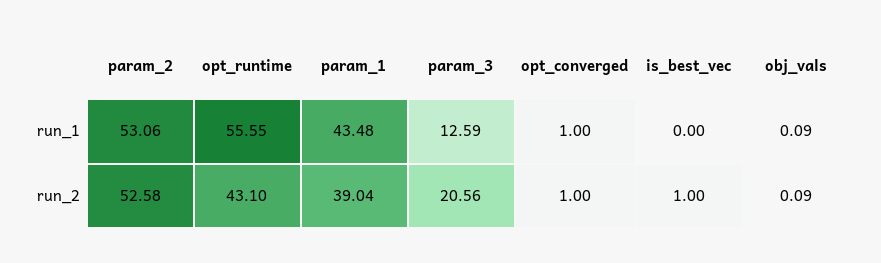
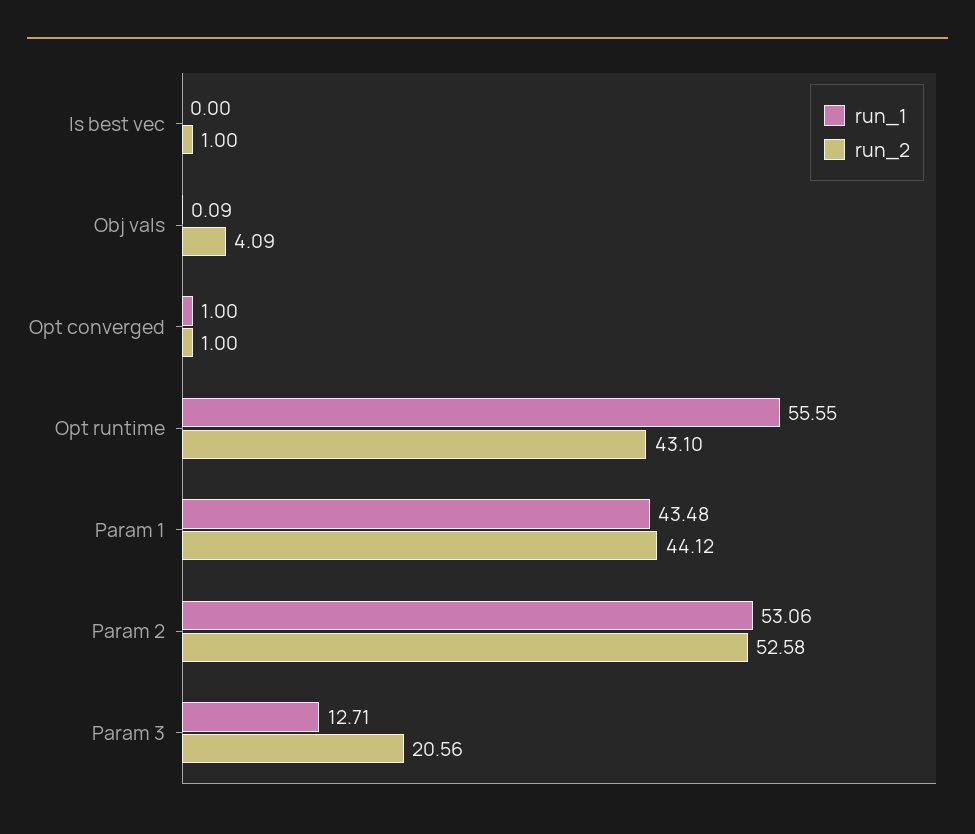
  {
    "run_1": {
      "param_2": 53.06,
      "opt_runtime": 55.55,
      "param_1": 43.48,
-     "param_3": 12.59,
+     "param_3": 12.71,
      "opt_converged": 1,
      "is_best_vec": 0,
      "obj_vals": 0.09
    },
    "run_2": {
      "param_2": 52.58,
      "opt_runtime": 43.1,
-     "param_1": 39.04,
+     "param_1": 44.12,
      "param_3": 20.56,
      "opt_converged": 1,
      "is_best_vec": 1,
-     "obj_vals": 0.09
+     "obj_vals": 4.09
    }
  }

